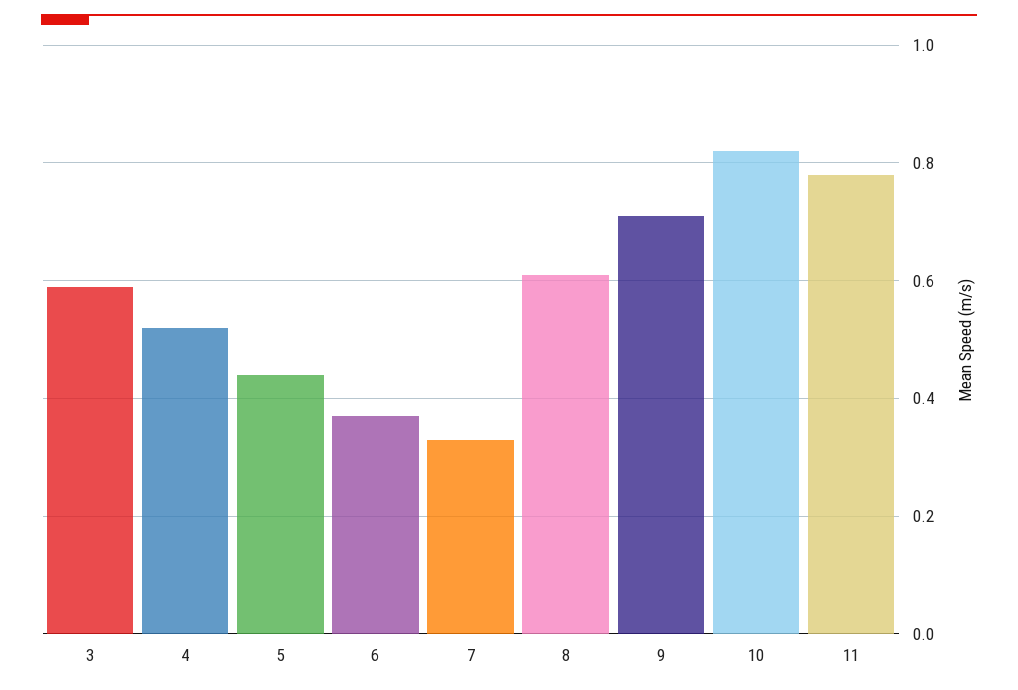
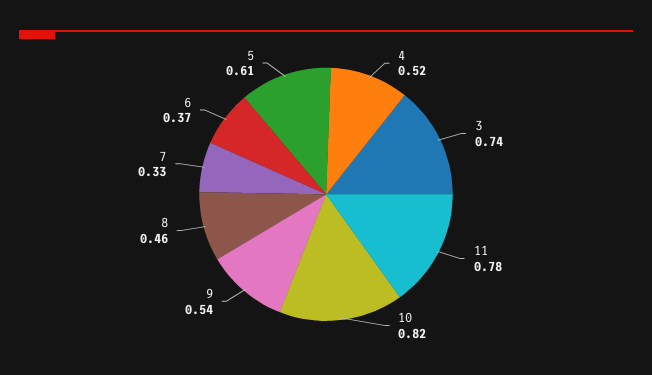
  {
-   "3": 0.6,
+   "3": 0.74,
    "4": 0.52,
-   "5": 0.45,
+   "5": 0.61,
    "6": 0.37,
    "7": 0.33,
-   "8": 0.6,
+   "8": 0.46,
-   "9": 0.7,
+   "9": 0.54,
    "10": 0.82,
    "11": 0.78
  }

